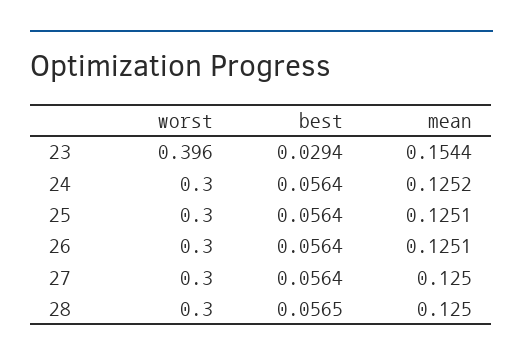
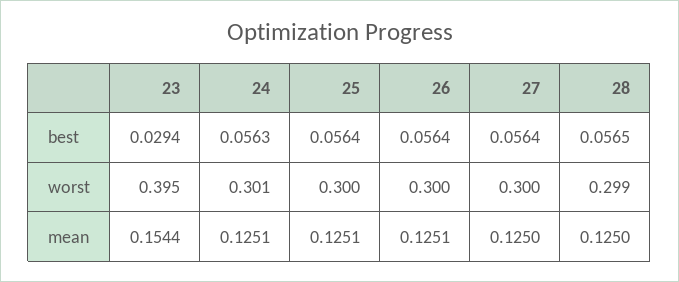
  {
    "worst": {
-     "23": 0.396,
+     "23": 0.395,
-     "24": 0.3,
+     "24": 0.301,
      "25": 0.3,
      "26": 0.3,
      "27": 0.3,
-     "28": 0.3
+     "28": 0.299
    },
    "best": {
      "23": 0.0294,
-     "24": 0.0564,
+     "24": 0.0563,
      "25": 0.0564,
      "26": 0.0564,
      "27": 0.0564,
      "28": 0.0565
    },
    "mean": {
      "23": 0.1544,
-     "24": 0.1252,
+     "24": 0.1251,
      "25": 0.1251,
      "26": 0.1251,
      "27": 0.125,
      "28": 0.125
    }
  }

